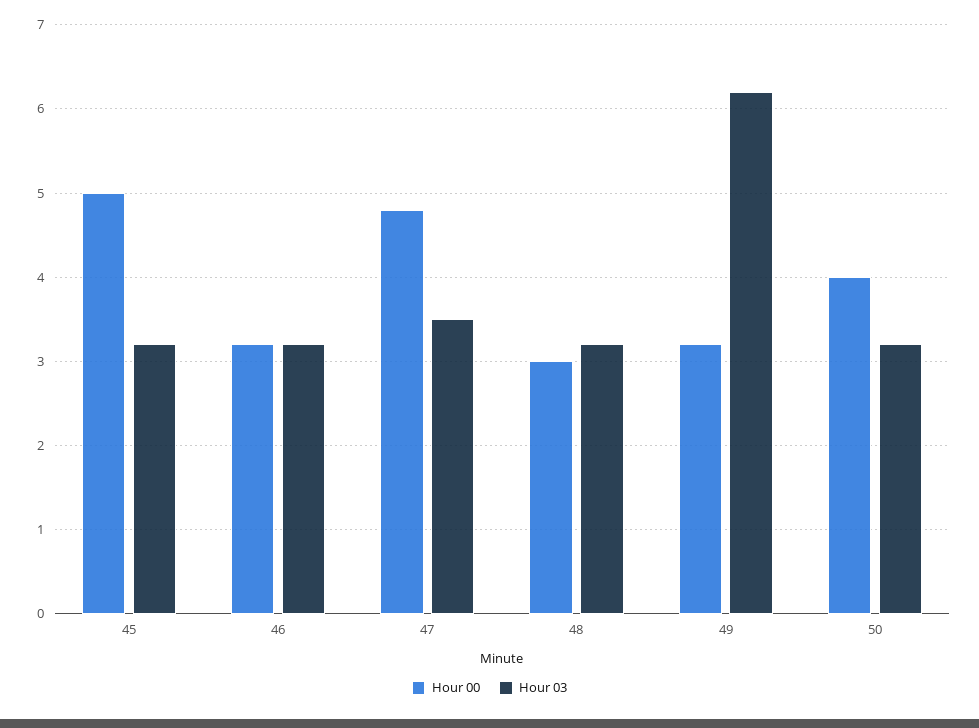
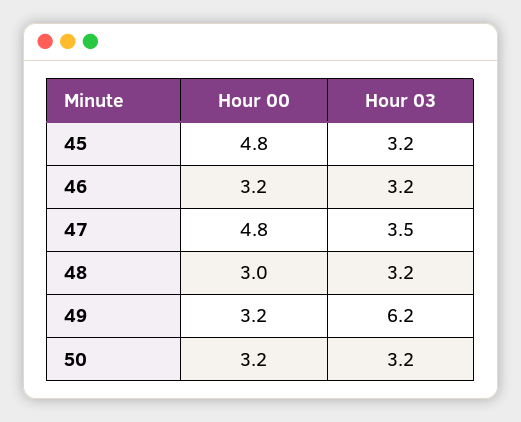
  {
    "Hour 00": {
-     "45": 5,
+     "45": 4.8,
      "46": 3.2,
      "47": 4.8,
      "48": 3,
      "49": 3.2,
-     "50": 4
+     "50": 3.2
    },
    "Hour 03": {
      "45": 3.2,
      "46": 3.2,
      "47": 3.5,
      "48": 3.2,
      "49": 6.2,
      "50": 3.2
    }
  }

